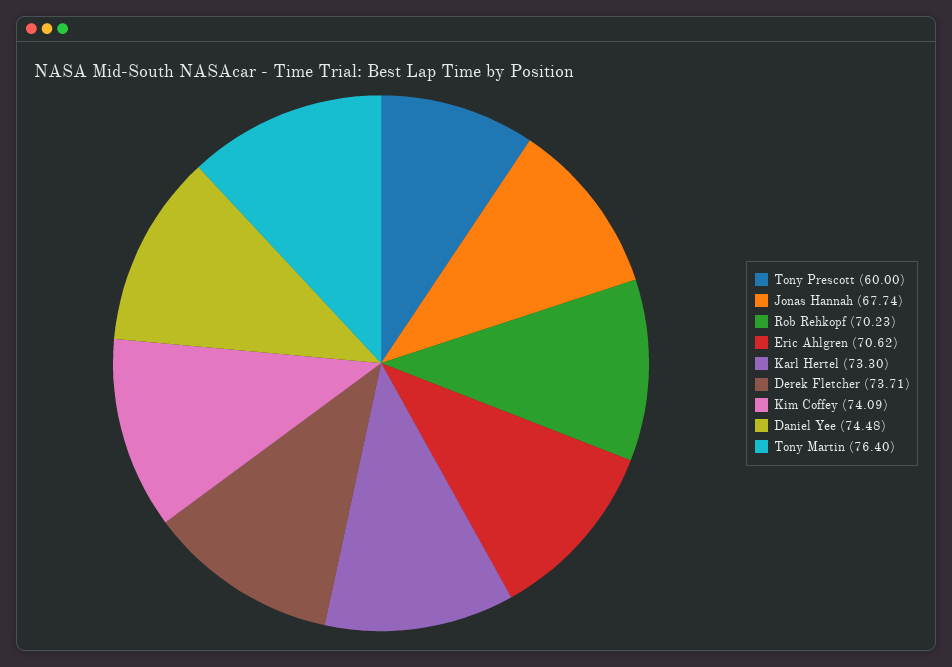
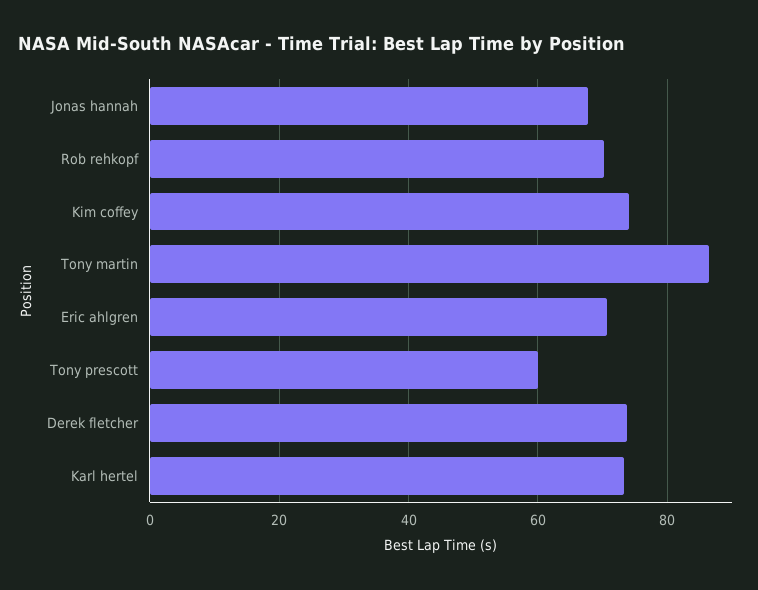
  {
    "Tony Prescott": 60,
    "Jonas Hannah": 67.74,
    "Rob Rehkopf": 70.23,
    "Eric Ahlgren": 70.62,
    "Karl Hertel": 73.3,
    "Derek Fletcher": 73.71,
    "Kim Coffey": 74.09,
-   "Daniel Yee": 74.48,
-   "Tony Martin": 76.4
+   "Tony Martin": 86
  }

